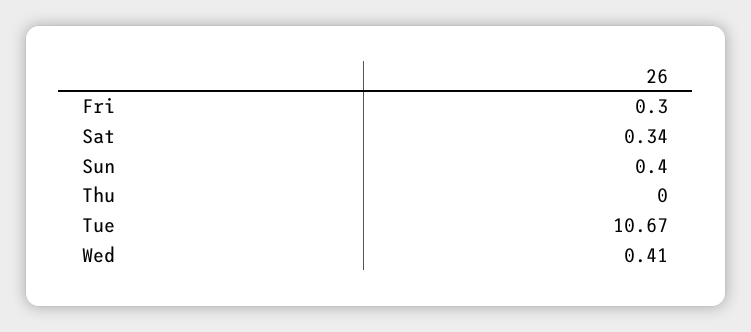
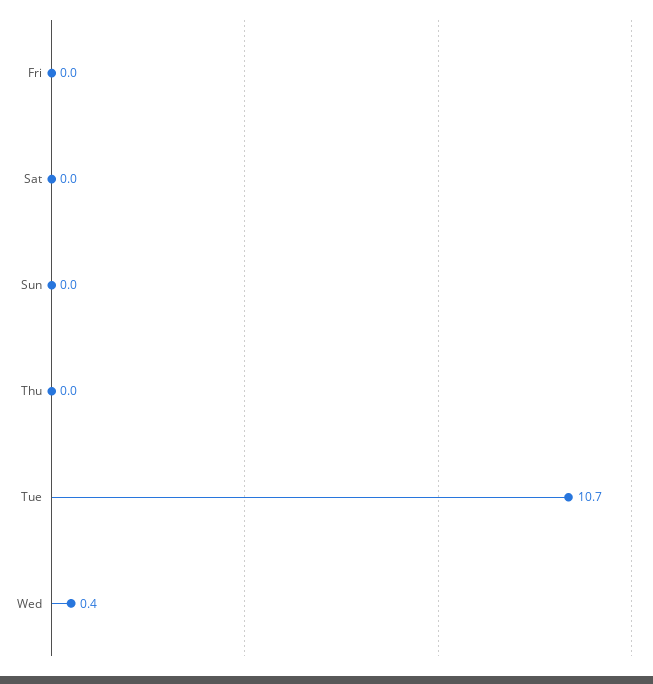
  {
-   "Fri": 0.3,
+   "Fri": 0,
-   "Sat": 0.34,
+   "Sat": 0,
-   "Sun": 0.4,
+   "Sun": 0,
    "Thu": 0,
    "Tue": 10.67,
    "Wed": 0.41
  }

